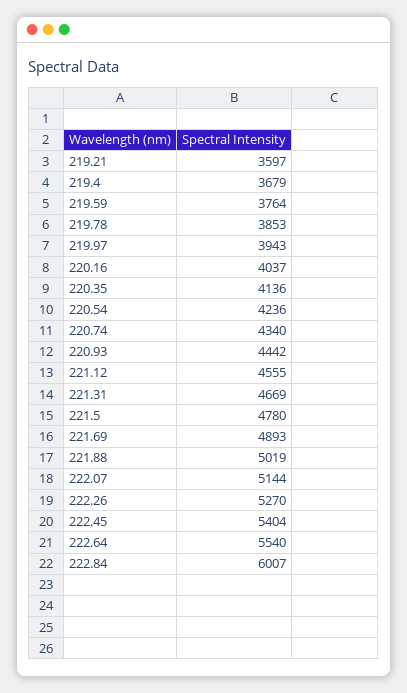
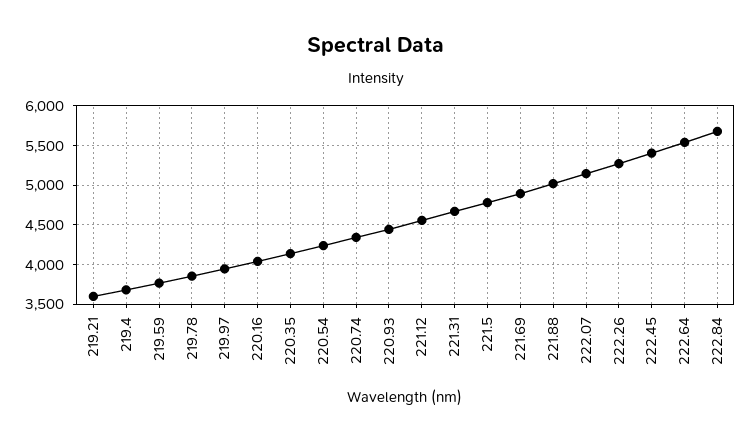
  {
    "219.21": 3597,
    "219.4": 3679,
    "219.59": 3764,
    "219.78": 3853,
    "219.97": 3943,
    "220.16": 4037,
    "220.35": 4136,
    "220.54": 4236,
    "220.74": 4340,
    "220.93": 4442,
    "221.12": 4555,
    "221.31": 4669,
    "221.5": 4780,
    "221.69": 4893,
    "221.88": 5019,
    "222.07": 5144,
    "222.26": 5270,
    "222.45": 5404,
    "222.64": 5540,
-   "222.84": 6007
+   "222.84": 5700
  }

